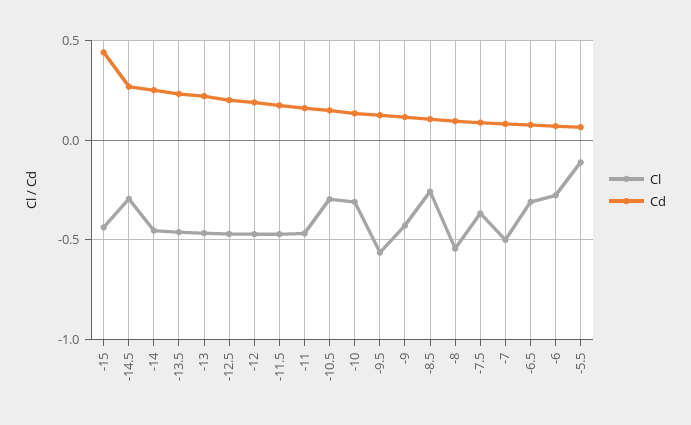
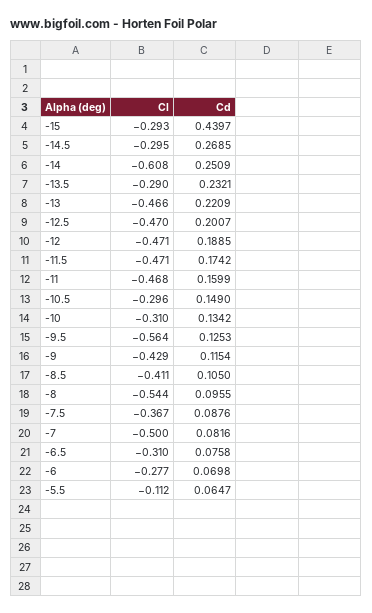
  {
    "Cl": {
-     "-15": -0.45,
+     "-15": -0.293,
      "-14.5": -0.295,
-     "-14": -0.45,
+     "-14": -0.608,
-     "-13.5": -0.45,
+     "-13.5": -0.29,
      "-13": -0.466,
      "-12.5": -0.47,
      "-12": -0.471,
      "-11.5": -0.471,
      "-11": -0.468,
      "-10.5": -0.296,
      "-10": -0.31,
      "-9.5": -0.564,
      "-9": -0.429,
-     "-8.5": -0.25,
+     "-8.5": -0.411,
      "-8": -0.544,
      "-7.5": -0.367,
      "-7": -0.5,
      "-6.5": -0.31,
      "-6": -0.277,
      "-5.5": -0.112
    },
    "Cd": {
      "-15": 0.4397,
      "-14.5": 0.2685,
      "-14": 0.2509,
      "-13.5": 0.2321,
      "-13": 0.2209,
      "-12.5": 0.2007,
      "-12": 0.1885,
      "-11.5": 0.1742,
      "-11": 0.1599,
      "-10.5": 0.149,
      "-10": 0.1342,
      "-9.5": 0.1253,
      "-9": 0.1154,
      "-8.5": 0.105,
      "-8": 0.0955,
      "-7.5": 0.0876,
      "-7": 0.0816,
      "-6.5": 0.0758,
      "-6": 0.0698,
      "-5.5": 0.0647
    }
  }

